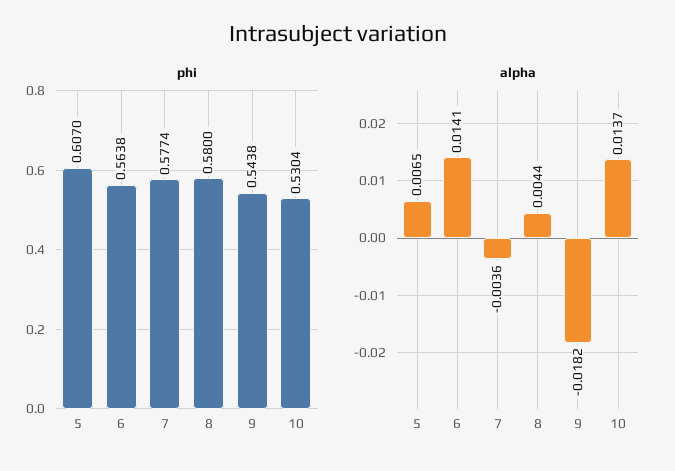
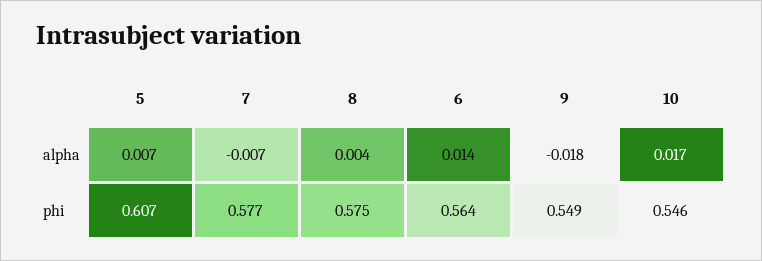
  {
    "phi": {
      "5": 0.607,
      "6": 0.5638,
      "7": 0.5774,
-     "8": 0.58,
+     "8": 0.575,
-     "9": 0.5438,
+     "9": 0.549,
-     "10": 0.5304
+     "10": 0.546
    },
    "alpha": {
      "5": 0.0065,
      "6": 0.0141,
-     "7": -0.0036,
+     "7": -0.007,
      "8": 0.0044,
      "9": -0.0182,
-     "10": 0.0137
+     "10": 0.017
    }
  }

